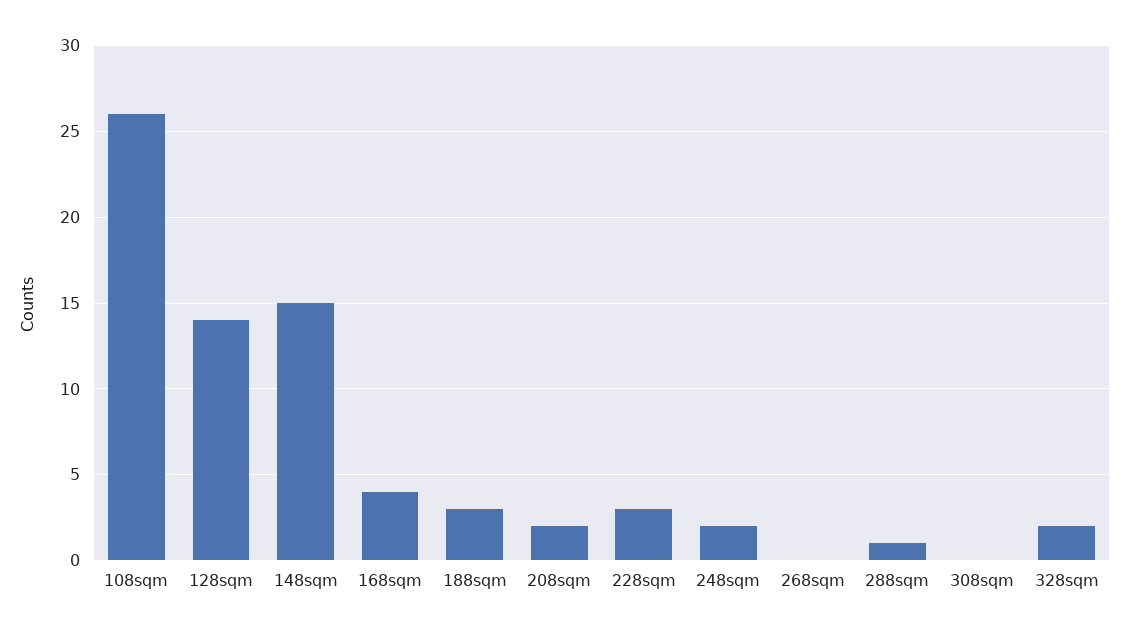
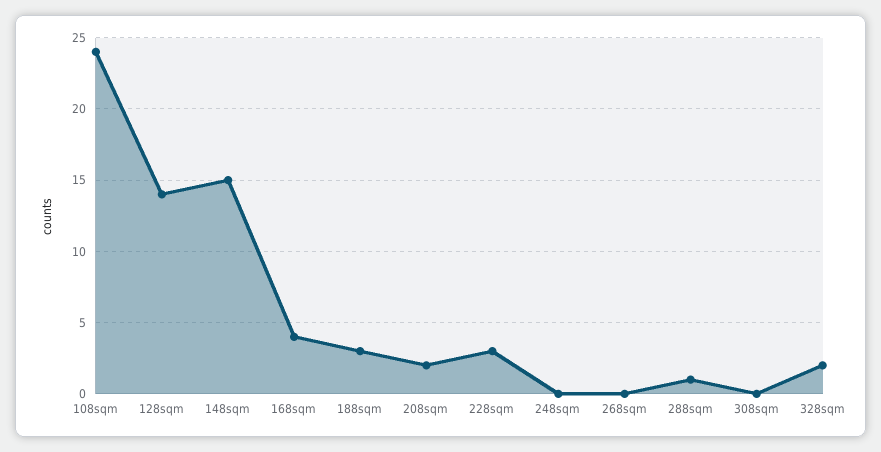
  {
-   "108sqm": 26,
+   "108sqm": 24,
    "128sqm": 14,
    "148sqm": 15,
    "168sqm": 4,
    "188sqm": 3,
    "208sqm": 2,
    "228sqm": 3,
-   "248sqm": 2,
+   "248sqm": 0,
    "268sqm": 0,
    "288sqm": 1,
    "308sqm": 0,
    "328sqm": 2
  }

